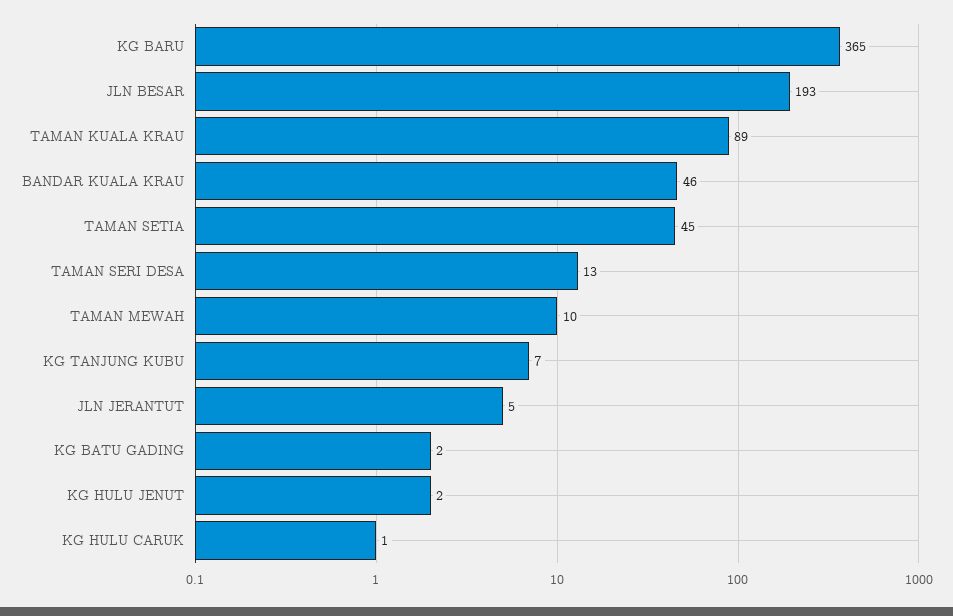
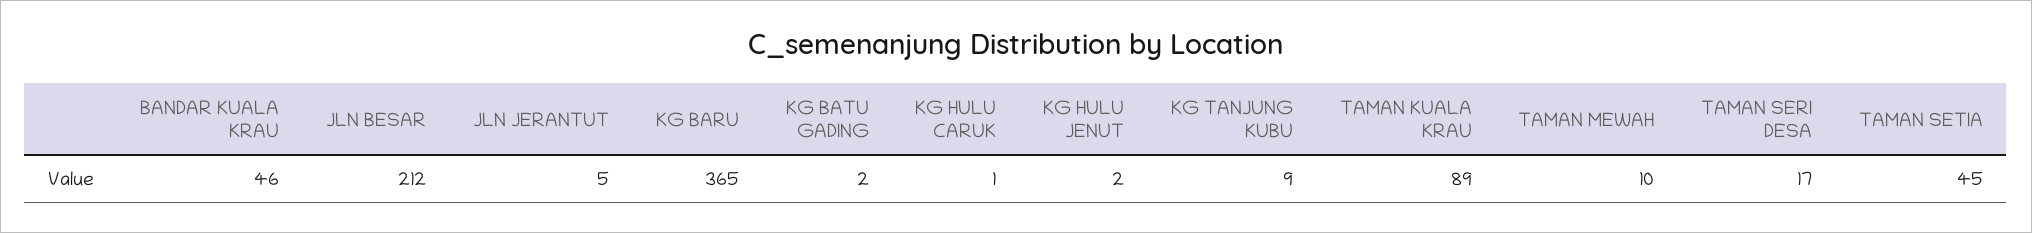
  {
    "KG BARU": 365,
-   "JLN BESAR": 193,
+   "JLN BESAR": 212,
    "TAMAN KUALA KRAU": 89,
    "BANDAR KUALA KRAU": 46,
    "TAMAN SETIA": 45,
-   "TAMAN SERI DESA": 13,
+   "TAMAN SERI DESA": 17,
    "TAMAN MEWAH": 10,
-   "KG TANJUNG KUBU": 7,
+   "KG TANJUNG KUBU": 9,
    "JLN JERANTUT": 5,
    "KG BATU GADING": 2,
    "KG HULU JENUT": 2,
    "KG HULU CARUK": 1
  }

